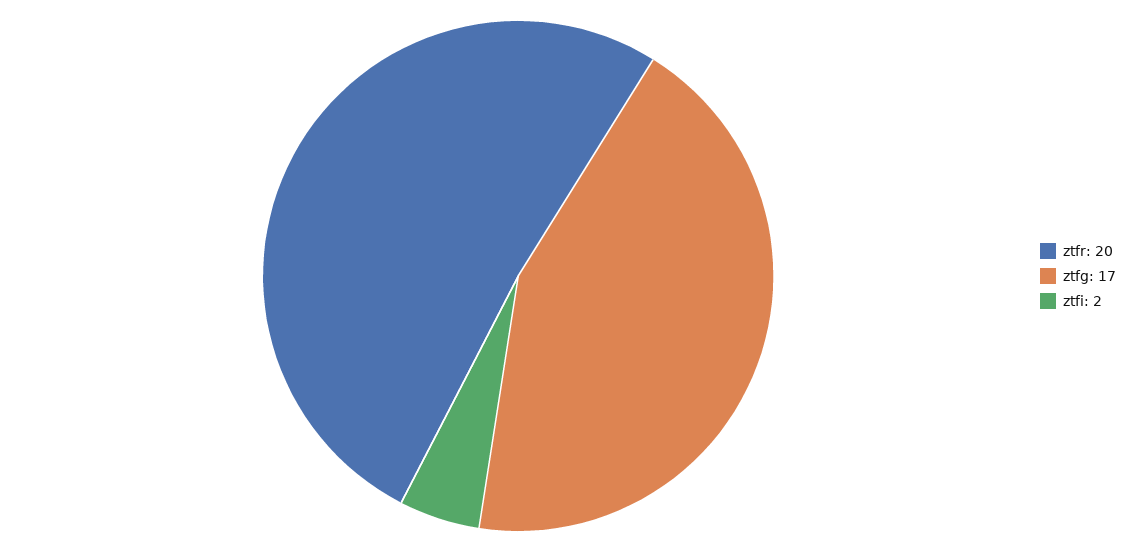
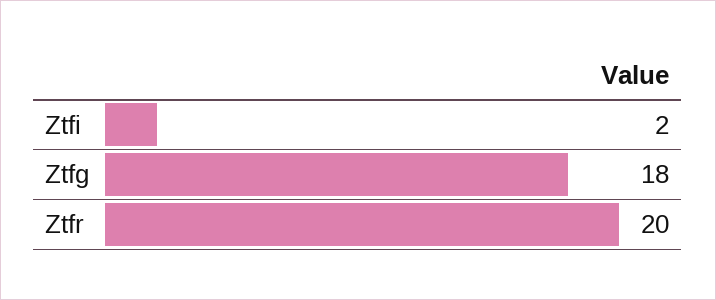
  {
    "ztfr": 20,
-   "ztfg": 17,
+   "ztfg": 18,
    "ztfi": 2
  }

